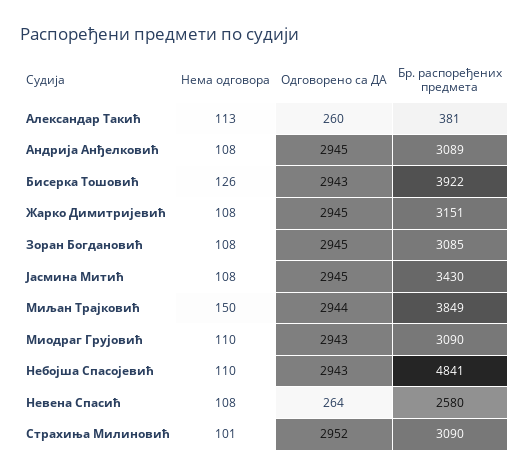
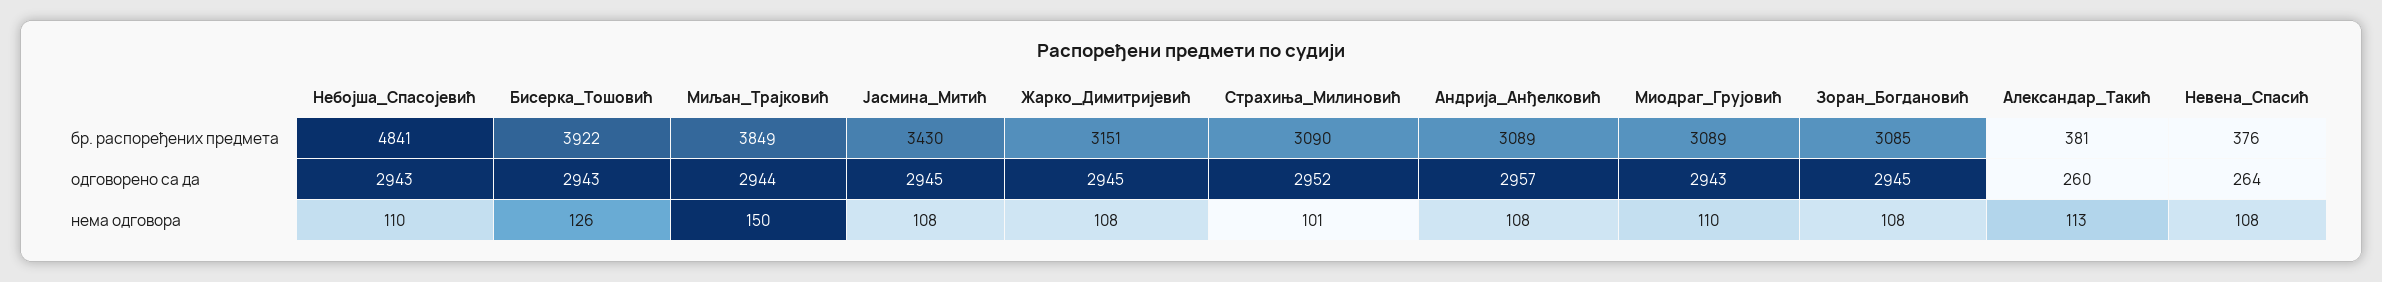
  {
    "Нема одговора": {
      "Александар Такић": 113,
      "Андрија Анђелковић": 108,
      "Бисерка Тошовић": 126,
      "Жарко Димитријевић": 108,
      "Зоран Богдановић": 108,
      "Јасмина Митић": 108,
      "Миљан Трајковић": 150,
      "Миодраг Грујовић": 110,
      "Небојша Спасојевић": 110,
      "Невена Спасић": 108,
      "Страхиња Милиновић": 101
    },
    "Одговорено са ДА": {
      "Александар Такић": 260,
-     "Андрија Анђелковић": 2945,
+     "Андрија Анђелковић": 2957,
      "Бисерка Тошовић": 2943,
      "Жарко Димитријевић": 2945,
      "Зоран Богдановић": 2945,
      "Јасмина Митић": 2945,
      "Миљан Трајковић": 2944,
      "Миодраг Грујовић": 2943,
      "Небојша Спасојевић": 2943,
      "Невена Спасић": 264,
      "Страхиња Милиновић": 2952
    },
    "Бр. распоређених предмета": {
      "Александар Такић": 381,
      "Андрија Анђелковић": 3089,
      "Бисерка Тошовић": 3922,
      "Жарко Димитријевић": 3151,
      "Зоран Богдановић": 3085,
      "Јасмина Митић": 3430,
      "Миљан Трајковић": 3849,
-     "Миодраг Грујовић": 3090,
+     "Миодраг Грујовић": 3089,
      "Небојша Спасојевић": 4841,
-     "Невена Спасић": 2580,
+     "Невена Спасић": 376,
      "Страхиња Милиновић": 3090
    }
  }

